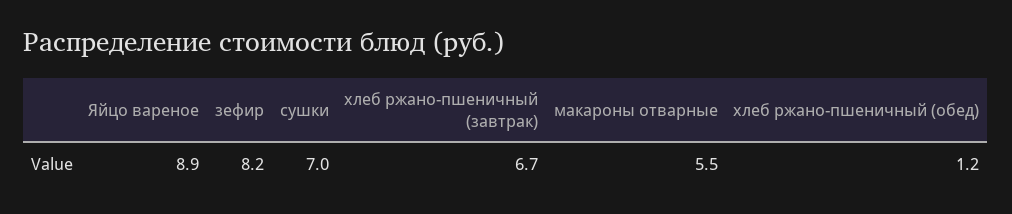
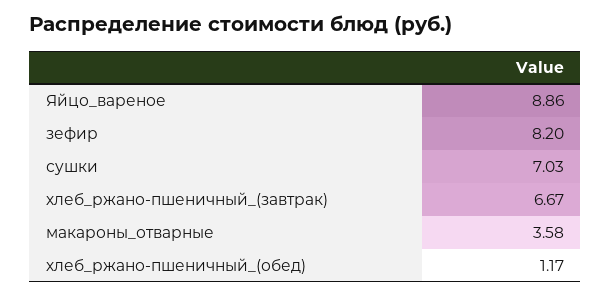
  {
    "Яйцо вареное": 8.86,
    "зефир": 8.2,
    "сушки": 7.03,
    "хлеб ржано-пшеничный (завтрак)": 6.67,
-   "макароны отварные": 5.5,
+   "макароны отварные": 3.58,
    "хлеб ржано-пшеничный (обед)": 1.17
  }

